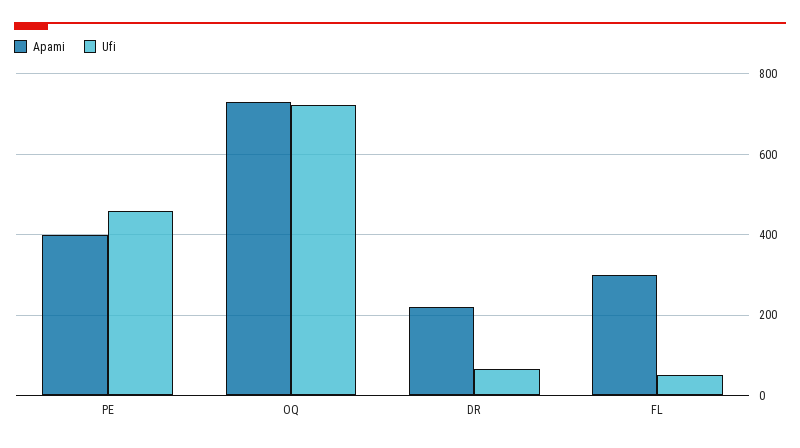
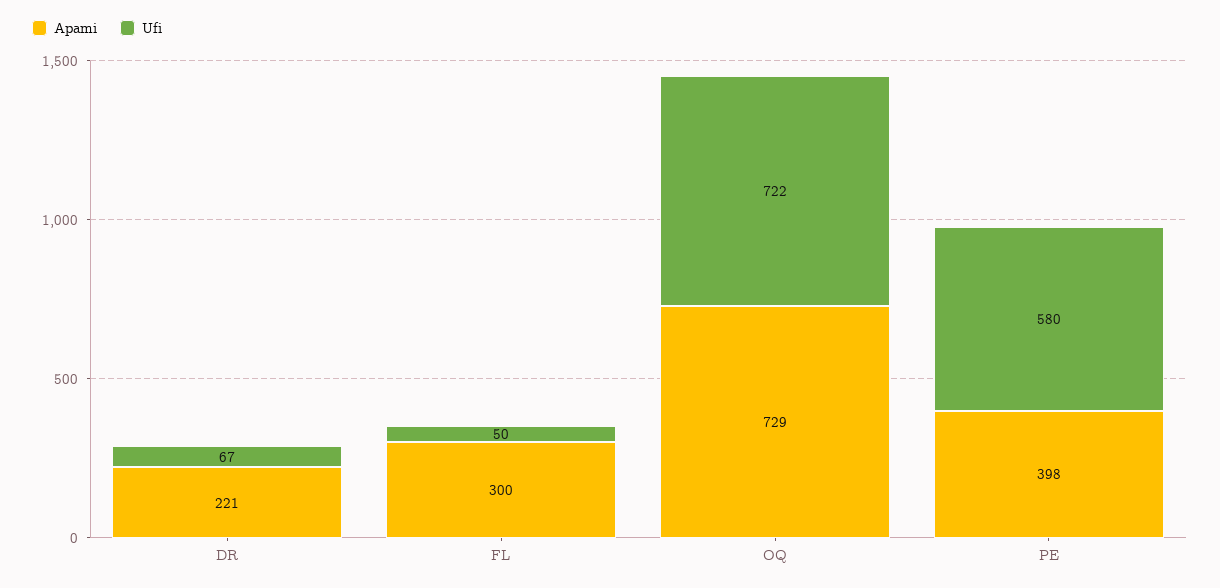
  {
    "Apami": {
      "PE": 398,
      "OQ": 729,
      "DR": 221,
      "FL": 300
    },
    "Ufi": {
-     "PE": 460,
+     "PE": 580,
      "OQ": 722,
      "DR": 67,
      "FL": 50
    }
  }

